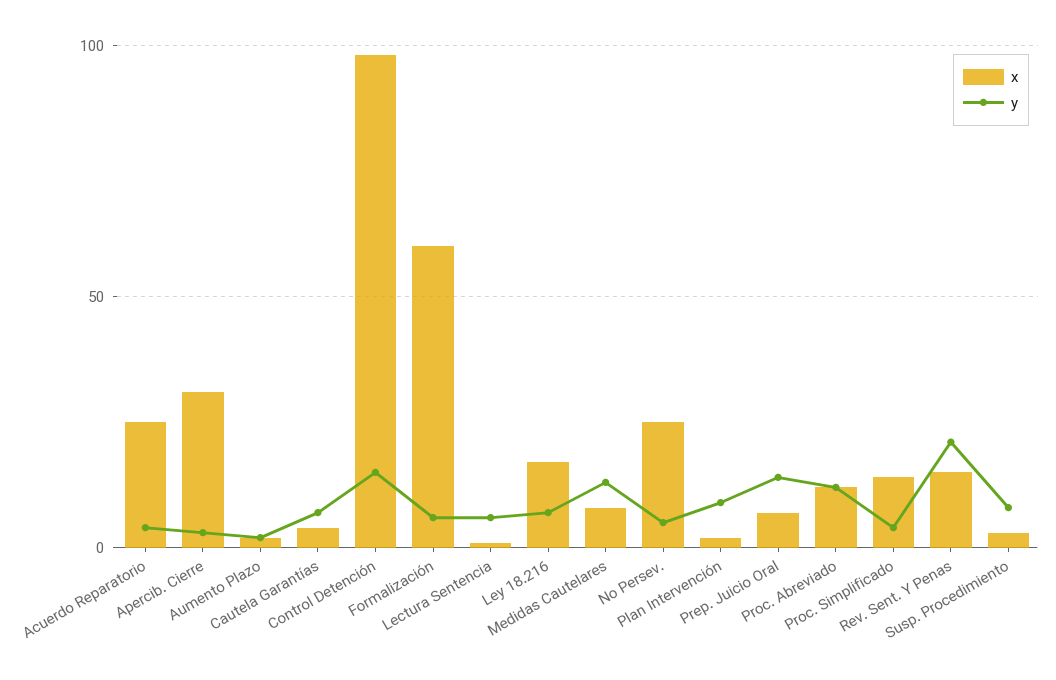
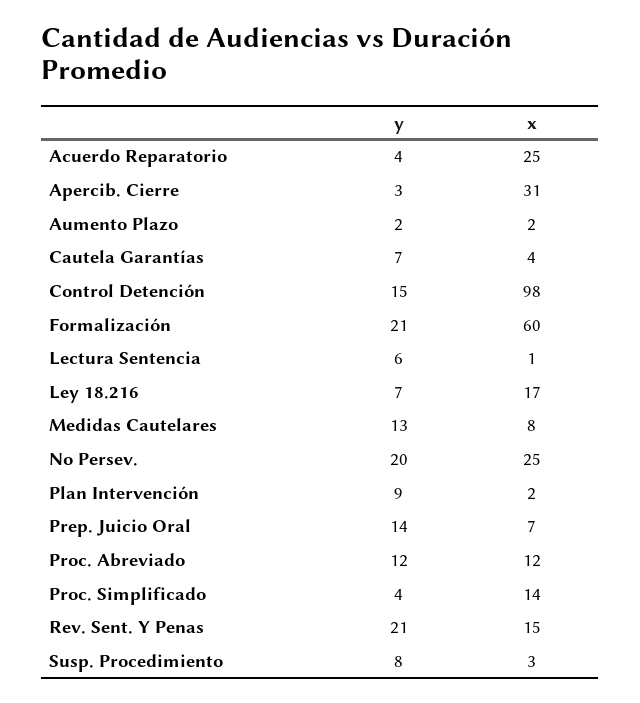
  {
    "x": {
      "Acuerdo Reparatorio": 25,
      "Apercib. Cierre": 31,
      "Aumento Plazo": 2,
      "Cautela Garantías": 4,
      "Control Detención": 98,
      "Formalización": 60,
      "Lectura Sentencia": 1,
      "Ley 18.216": 17,
      "Medidas Cautelares": 8,
      "No Persev.": 25,
      "Plan Intervención": 2,
      "Prep. Juicio Oral": 7,
      "Proc. Abreviado": 12,
      "Proc. Simplificado": 14,
      "Rev. Sent. Y Penas": 15,
      "Susp. Procedimiento": 3
    },
    "y": {
      "Acuerdo Reparatorio": 4,
      "Apercib. Cierre": 3,
      "Aumento Plazo": 2,
      "Cautela Garantías": 7,
      "Control Detención": 15,
-     "Formalización": 5,
+     "Formalización": 21,
      "Lectura Sentencia": 6,
      "Ley 18.216": 7,
      "Medidas Cautelares": 13,
-     "No Persev.": 5,
+     "No Persev.": 20,
      "Plan Intervención": 9,
      "Prep. Juicio Oral": 14,
      "Proc. Abreviado": 12,
      "Proc. Simplificado": 4,
      "Rev. Sent. Y Penas": 21,
      "Susp. Procedimiento": 8
    }
  }

